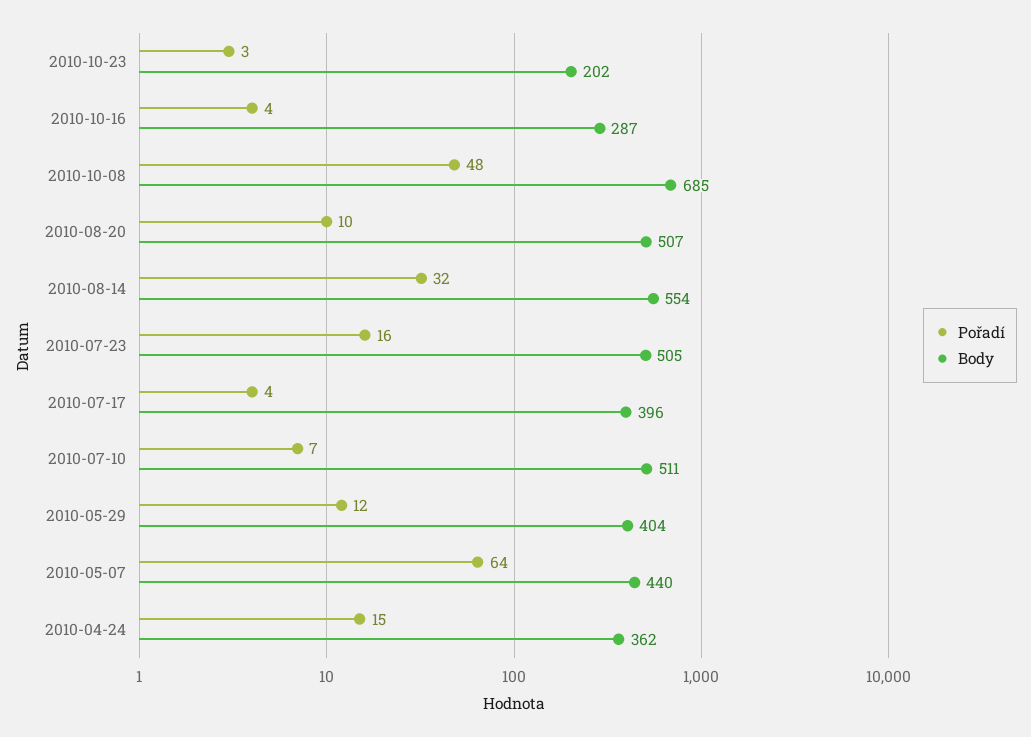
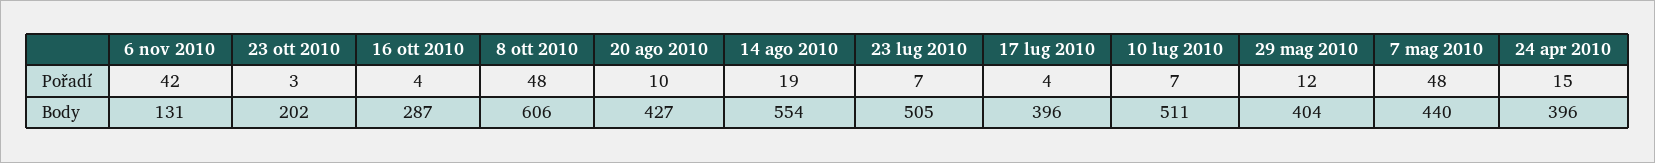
  {
    "Pořadí": {
      "2010-10-23": 3,
      "2010-10-16": 4,
      "2010-10-08": 48,
      "2010-08-20": 10,
-     "2010-08-14": 32,
+     "2010-08-14": 19,
-     "2010-07-23": 16,
+     "2010-07-23": 7,
      "2010-07-17": 4,
      "2010-07-10": 7,
      "2010-05-29": 12,
-     "2010-05-07": 64,
+     "2010-05-07": 48,
-     "2010-04-24": 15
+     "2010-04-24": 15,
+     "6 nov 2010": 42
    },
    "Body": {
      "2010-10-23": 202,
      "2010-10-16": 287,
-     "2010-10-08": 685,
+     "2010-10-08": 606,
-     "2010-08-20": 507,
+     "2010-08-20": 427,
      "2010-08-14": 554,
      "2010-07-23": 505,
      "2010-07-17": 396,
      "2010-07-10": 511,
      "2010-05-29": 404,
      "2010-05-07": 440,
-     "2010-04-24": 362
+     "2010-04-24": 396,
+     "6 nov 2010": 131
    }
  }

